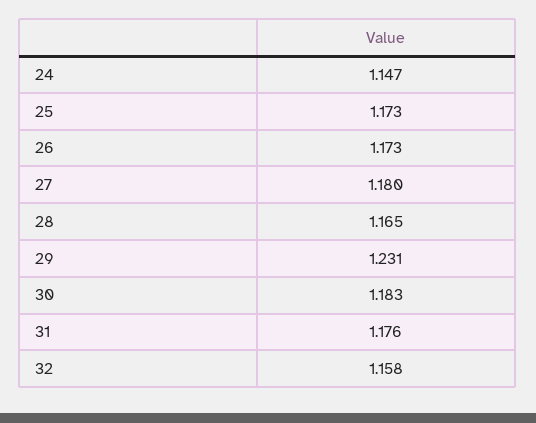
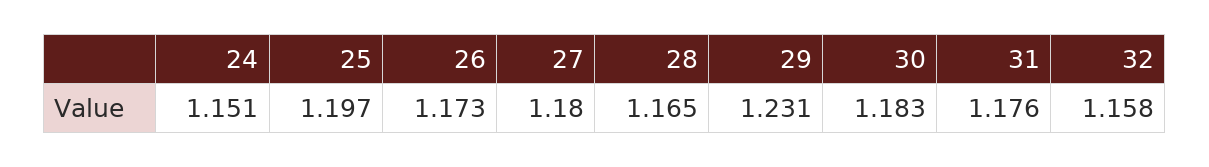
  {
-   "24": 1.147,
+   "24": 1.151,
-   "25": 1.173,
+   "25": 1.197,
    "26": 1.173,
    "27": 1.18,
    "28": 1.165,
    "29": 1.231,
    "30": 1.183,
    "31": 1.176,
    "32": 1.158
  }

